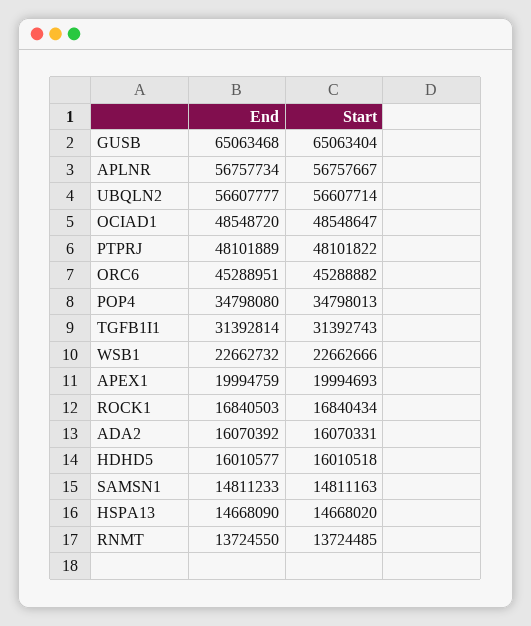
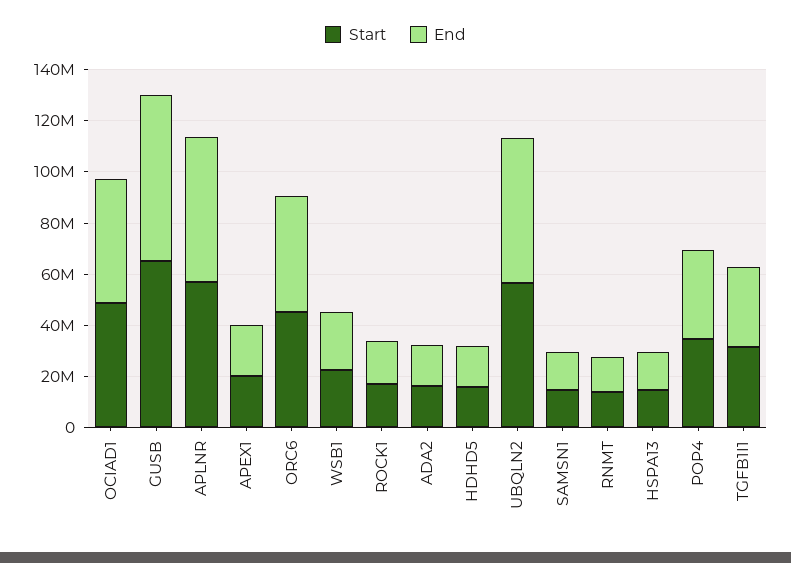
  {
    "End": {
      "GUSB": 65063468,
      "APLNR": 56757734,
      "UBQLN2": 56607777,
      "OCIAD1": 48548720,
-     "PTPRJ": 48101889,
      "ORC6": 45288951,
      "POP4": 34798080,
      "TGFB1I1": 31392814,
      "WSB1": 22662732,
      "APEX1": 19994759,
      "ROCK1": 16840503,
      "ADA2": 16070392,
      "HDHD5": 16010577,
      "SAMSN1": 14811233,
      "HSPA13": 14668090,
      "RNMT": 13724550
    },
    "Start": {
      "GUSB": 65063404,
      "APLNR": 56757667,
      "UBQLN2": 56607714,
      "OCIAD1": 48548647,
-     "PTPRJ": 48101822,
      "ORC6": 45288882,
      "POP4": 34798013,
      "TGFB1I1": 31392743,
      "WSB1": 22662666,
      "APEX1": 19994693,
      "ROCK1": 16840434,
      "ADA2": 16070331,
      "HDHD5": 16010518,
      "SAMSN1": 14811163,
      "HSPA13": 14668020,
      "RNMT": 13724485
    }
  }

